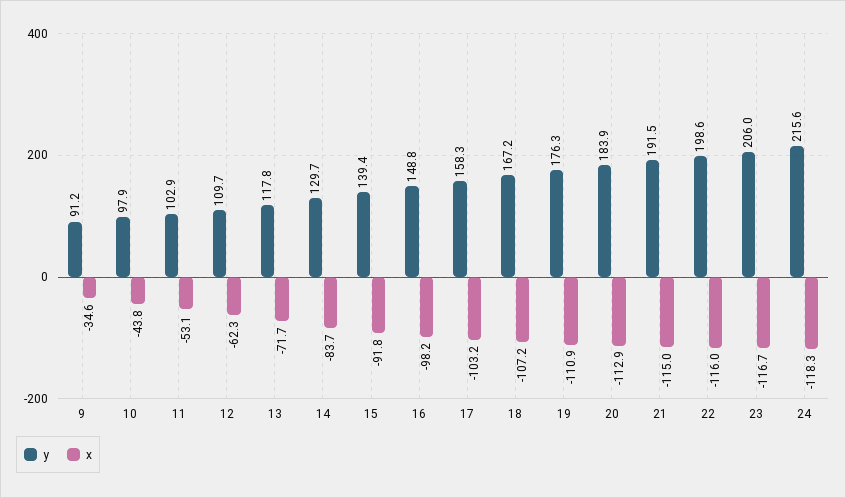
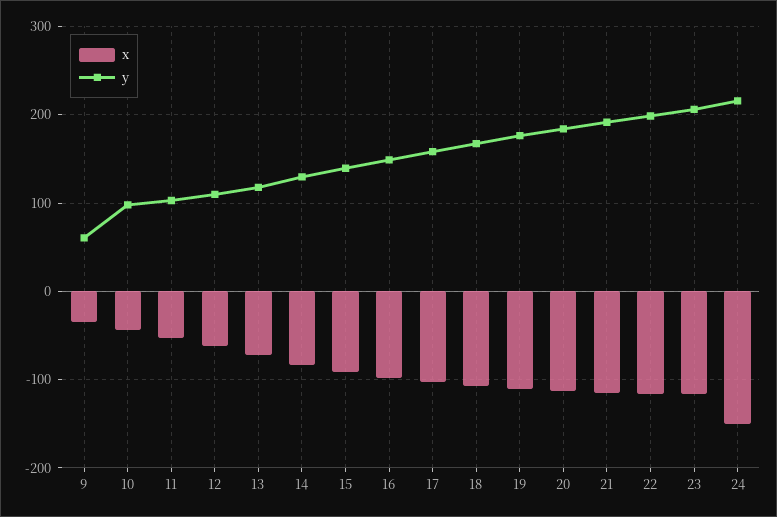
  {
    "y": {
-     "9": 91.2,
+     "9": 60,
      "10": 97.9,
      "11": 102.9,
      "12": 109.7,
      "13": 117.8,
      "14": 129.7,
      "15": 139.4,
      "16": 148.8,
      "17": 158.3,
      "18": 167.2,
      "19": 176.3,
      "20": 183.9,
      "21": 191.5,
      "22": 198.6,
      "23": 206,
      "24": 215.6
    },
    "x": {
      "9": -34.6,
      "10": -43.8,
      "11": -53.1,
      "12": -62.3,
      "13": -71.7,
      "14": -83.7,
      "15": -91.8,
      "16": -98.2,
      "17": -103.2,
      "18": -107.2,
      "19": -110.9,
      "20": -112.9,
      "21": -115,
      "22": -116,
      "23": -116.7,
-     "24": -118.3
+     "24": -150
    }
  }

